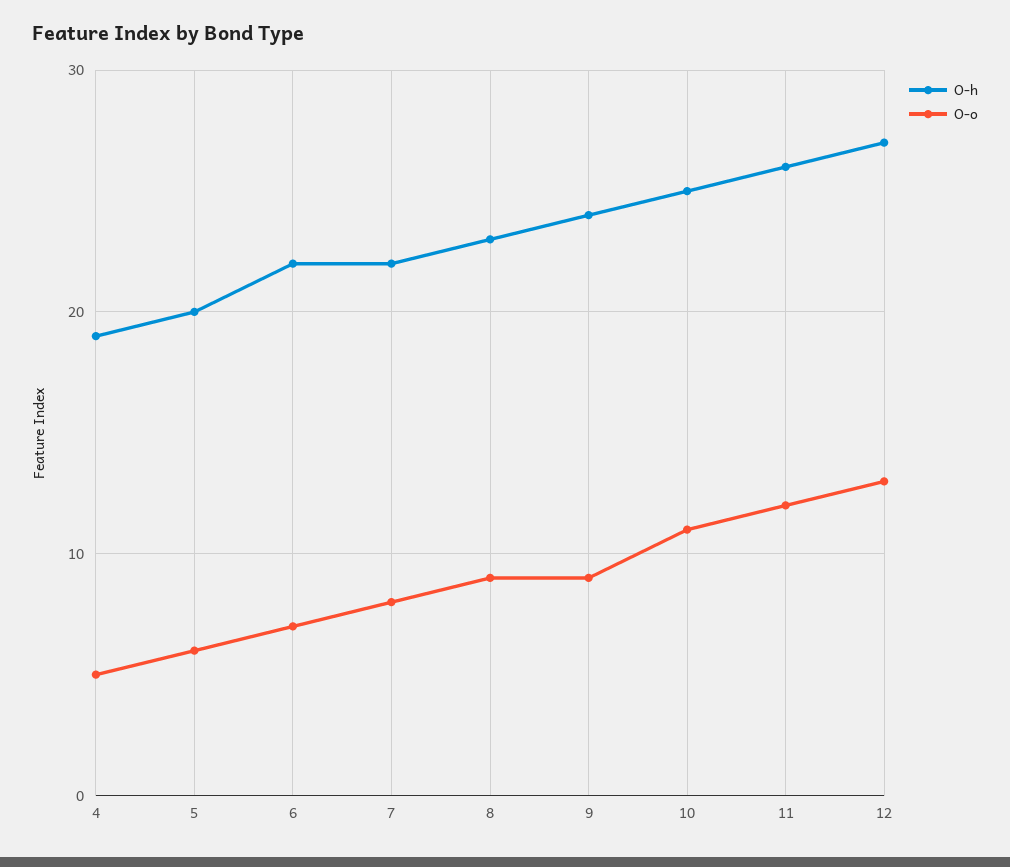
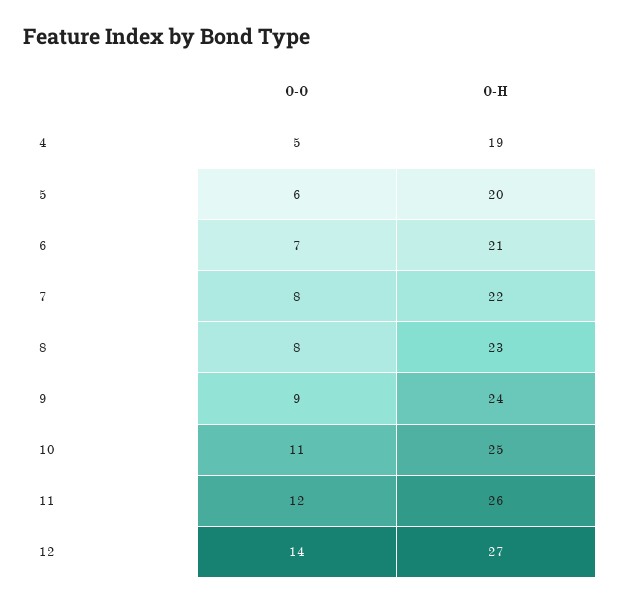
  {
    "O-h": {
      "4": 19,
      "5": 20,
-     "6": 22,
+     "6": 21,
      "7": 22,
      "8": 23,
      "9": 24,
      "10": 25,
      "11": 26,
      "12": 27
    },
    "O-o": {
      "4": 5,
      "5": 6,
      "6": 7,
      "7": 8,
-     "8": 9,
+     "8": 8,
      "9": 9,
      "10": 11,
      "11": 12,
-     "12": 13
+     "12": 14
    }
  }

